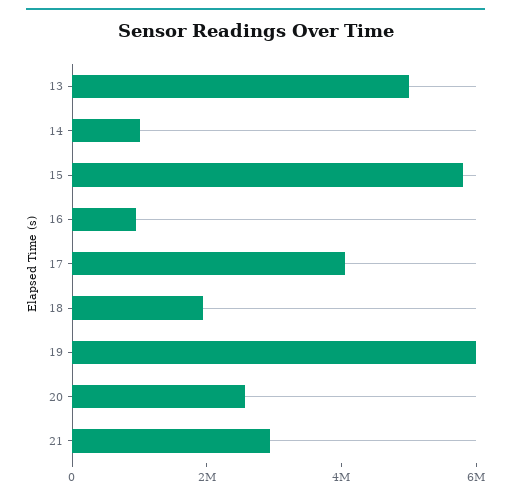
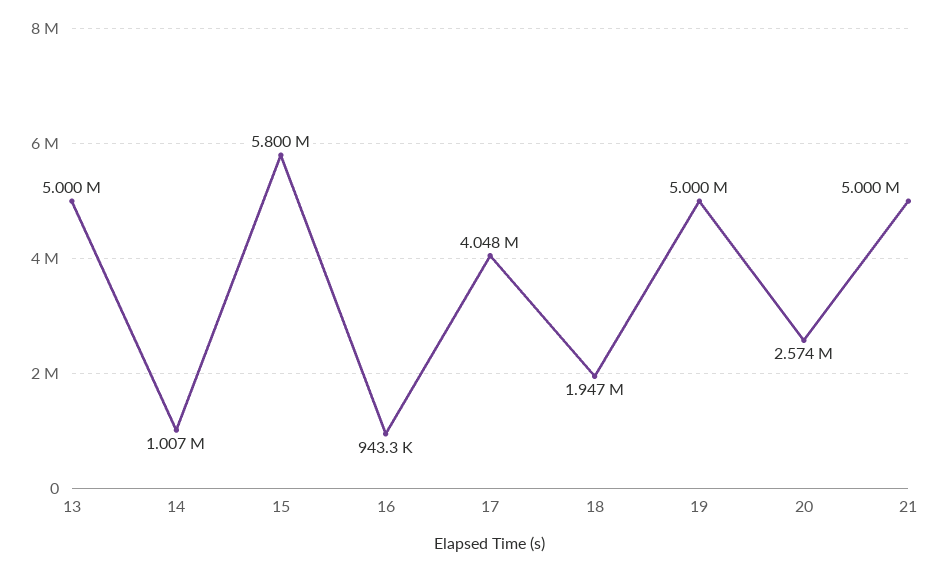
  {
    "13": 5000000,
    "14": 1007000,
    "15": 5800000,
    "16": 943300,
    "17": 4048000,
    "18": 1947000,
-   "19": 6000000,
+   "19": 5000000,
    "20": 2574000,
-   "21": 3000000
+   "21": 5000000
  }

